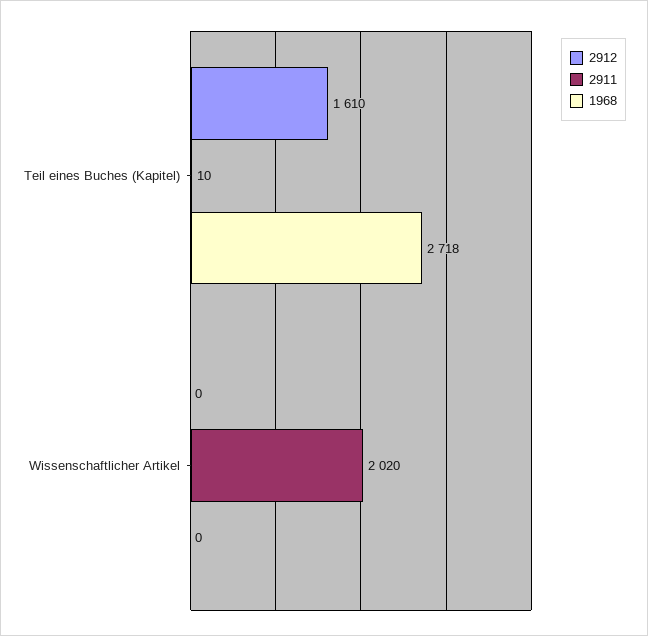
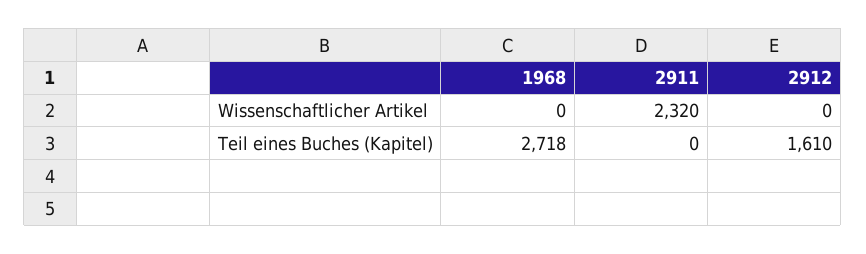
  {
    "2912": {
      "Teil eines Buches (Kapitel)": 1610,
      "Wissenschaftlicher Artikel": 0
    },
    "2911": {
-     "Teil eines Buches (Kapitel)": 10,
+     "Teil eines Buches (Kapitel)": 0,
-     "Wissenschaftlicher Artikel": 2020
+     "Wissenschaftlicher Artikel": 2320
    },
    "1968": {
      "Teil eines Buches (Kapitel)": 2718,
      "Wissenschaftlicher Artikel": 0
    }
  }

